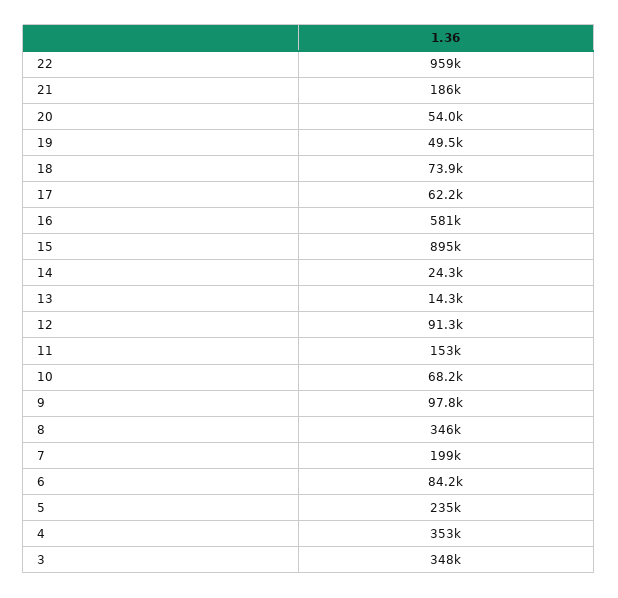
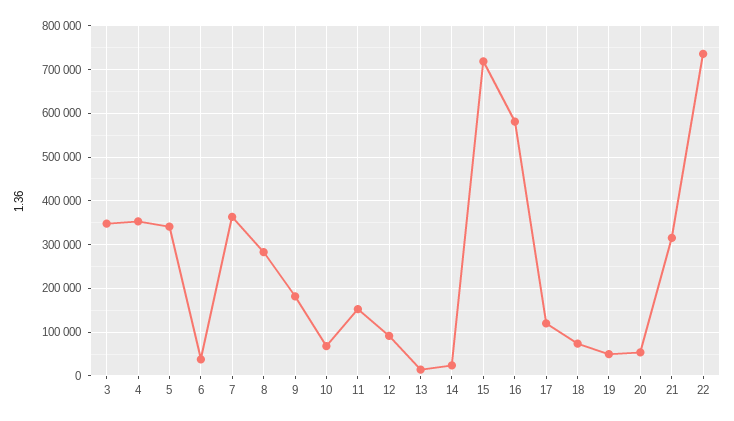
  {
-   "22": 959000,
+   "22": 740000,
-   "21": 186000,
+   "21": 320000,
    "20": 54000,
    "19": 49500,
    "18": 73900,
-   "17": 62200,
+   "17": 120000,
    "16": 581000,
-   "15": 895000,
+   "15": 720000,
    "14": 24300,
    "13": 14300,
    "12": 91300,
    "11": 153000,
    "10": 68200,
-   "9": 97800,
+   "9": 180000,
-   "8": 346000,
+   "8": 280000,
-   "7": 199000,
+   "7": 360000,
-   "6": 84200,
+   "6": 40000,
-   "5": 235000,
+   "5": 340000,
    "4": 353000,
    "3": 348000
  }

